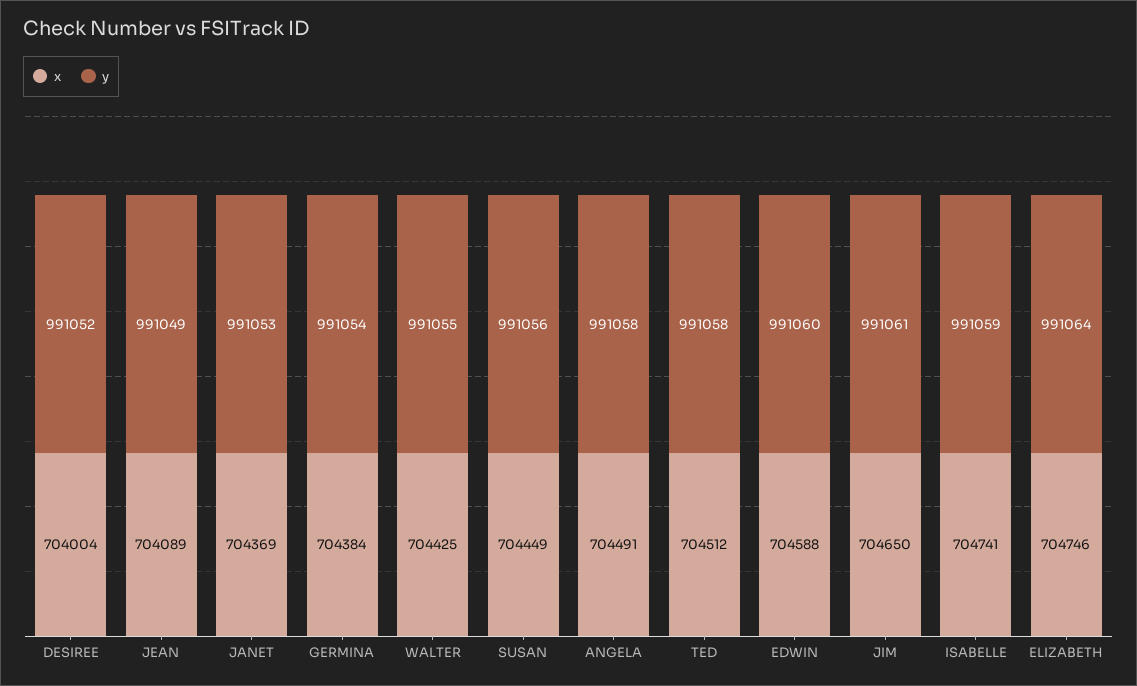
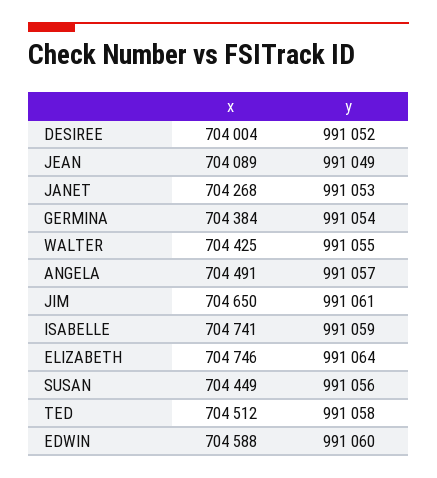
  {
    "x": {
      "DESIREE": 704004,
      "JEAN": 704089,
-     "JANET": 704369,
+     "JANET": 704268,
      "GERMINA": 704384,
      "WALTER": 704425,
      "SUSAN": 704449,
      "ANGELA": 704491,
      "TED": 704512,
      "EDWIN": 704588,
      "JIM": 704650,
      "ISABELLE": 704741,
      "ELIZABETH": 704746
    },
    "y": {
      "DESIREE": 991052,
      "JEAN": 991049,
      "JANET": 991053,
      "GERMINA": 991054,
      "WALTER": 991055,
      "SUSAN": 991056,
-     "ANGELA": 991058,
+     "ANGELA": 991057,
      "TED": 991058,
      "EDWIN": 991060,
      "JIM": 991061,
      "ISABELLE": 991059,
      "ELIZABETH": 991064
    }
  }

